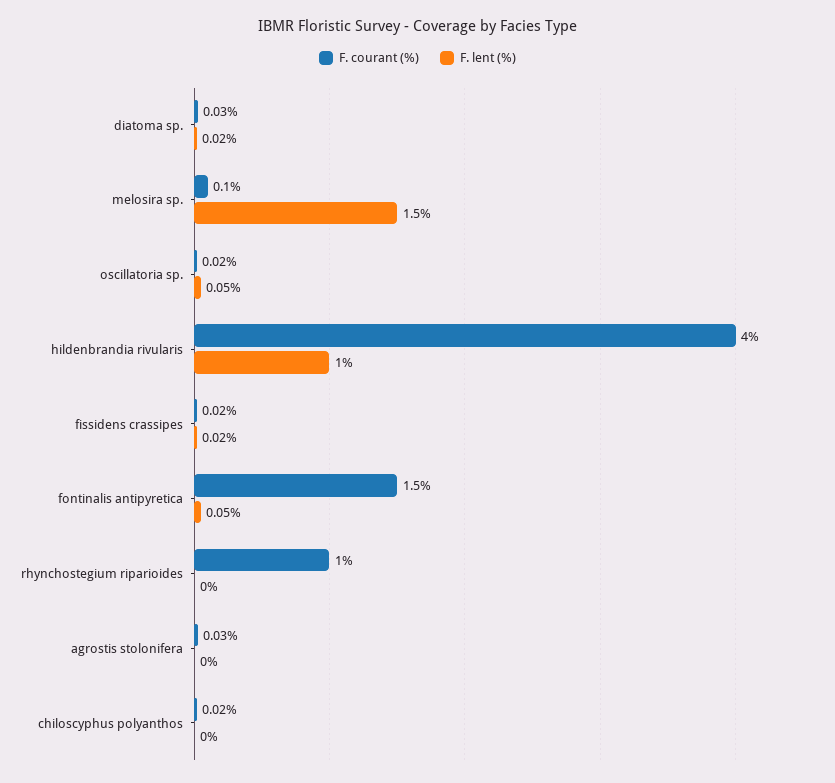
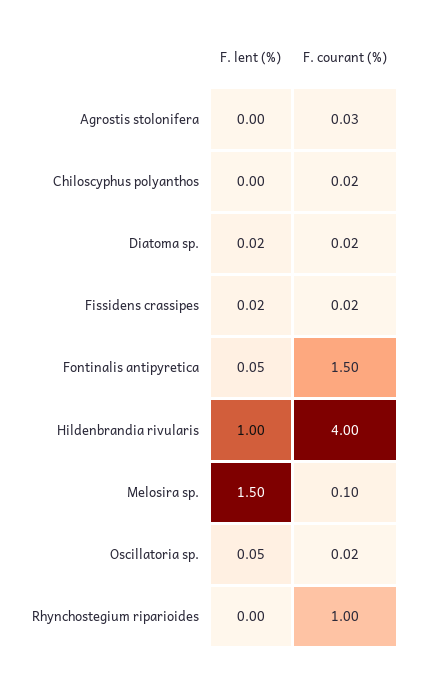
  {
    "F. courant (%)": {
-     "diatoma sp.": 0.03,
+     "diatoma sp.": 0.02,
      "melosira sp.": 0.1,
      "oscillatoria sp.": 0.02,
      "hildenbrandia rivularis": 4,
      "fissidens crassipes": 0.02,
      "fontinalis antipyretica": 1.5,
      "rhynchostegium riparioides": 1,
      "agrostis stolonifera": 0.03,
      "chiloscyphus polyanthos": 0.02
    },
    "F. lent (%)": {
      "diatoma sp.": 0.02,
      "melosira sp.": 1.5,
      "oscillatoria sp.": 0.05,
      "hildenbrandia rivularis": 1,
      "fissidens crassipes": 0.02,
      "fontinalis antipyretica": 0.05,
      "rhynchostegium riparioides": 0,
      "agrostis stolonifera": 0,
      "chiloscyphus polyanthos": 0
    }
  }

